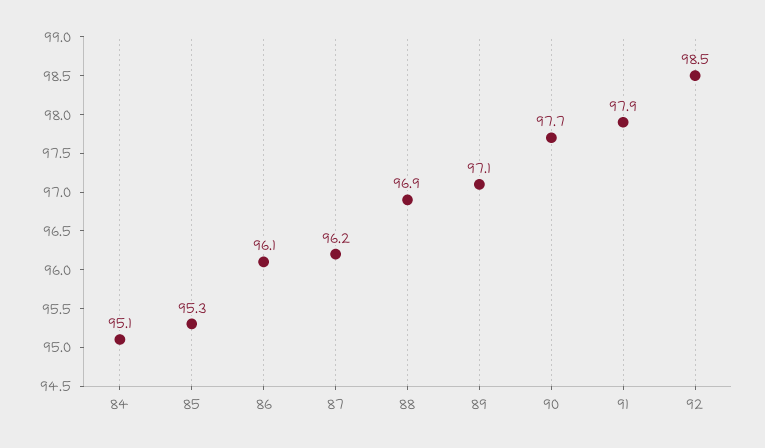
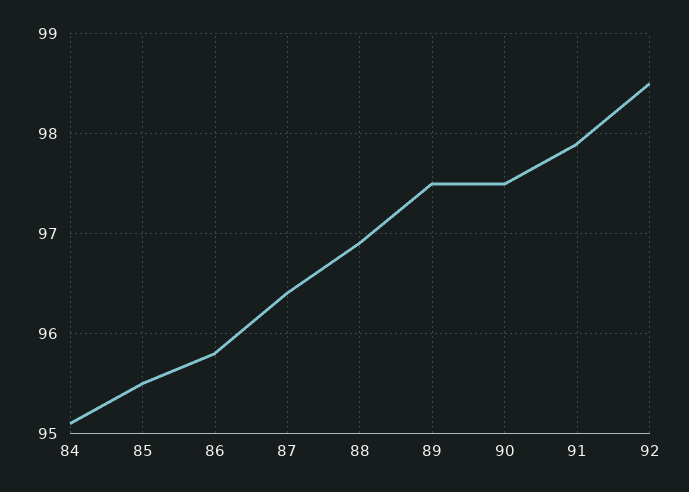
  {
    "84": 95.1,
-   "85": 95.3,
+   "85": 95.5,
-   "86": 96.1,
+   "86": 95.8,
-   "87": 96.2,
+   "87": 96.4,
    "88": 96.9,
-   "89": 97.1,
+   "89": 97.5,
-   "90": 97.7,
+   "90": 97.5,
    "91": 97.9,
    "92": 98.5
  }

